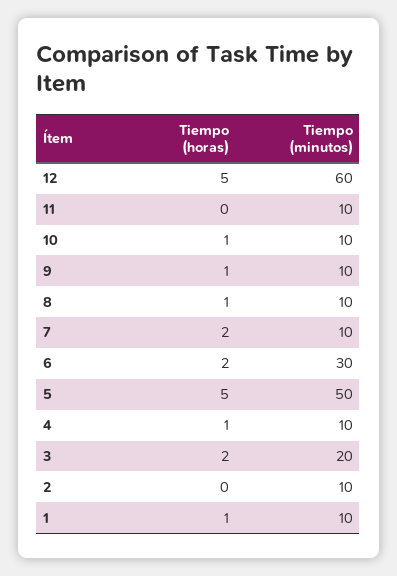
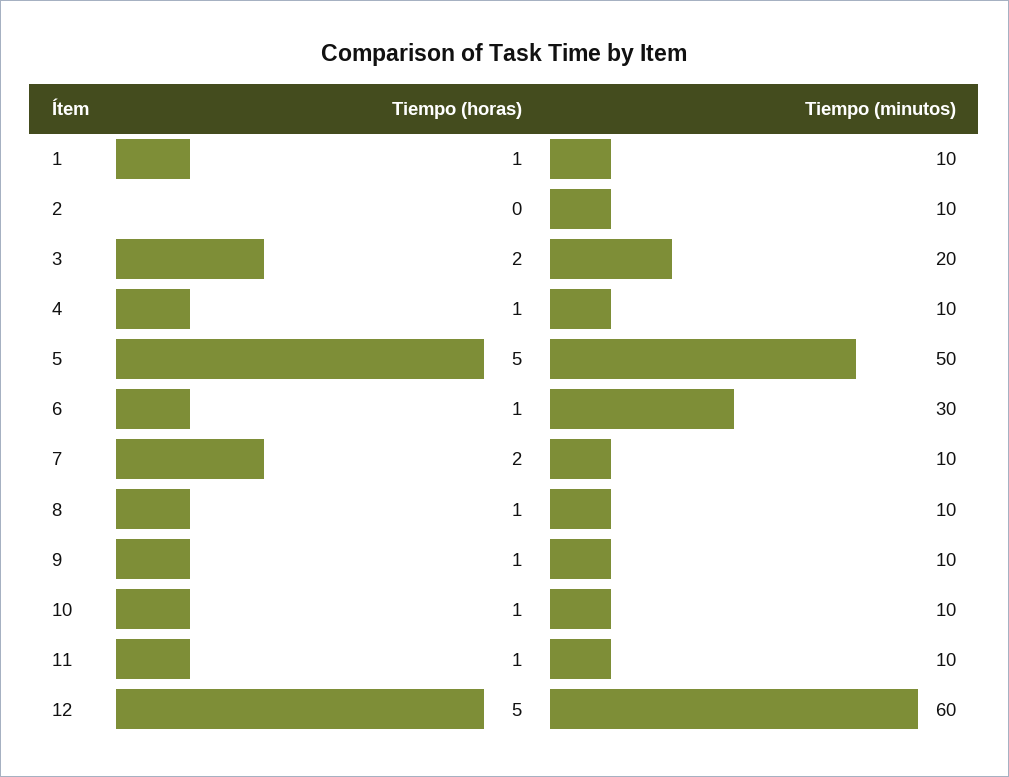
  {
    "Tiempo (horas)": {
      "12": 5,
-     "11": 0,
+     "11": 1,
      "10": 1,
      "9": 1,
      "8": 1,
      "7": 2,
-     "6": 2,
+     "6": 1,
      "5": 5,
      "4": 1,
      "3": 2,
      "2": 0,
      "1": 1
    },
    "Tiempo (minutos)": {
      "12": 60,
      "11": 10,
      "10": 10,
      "9": 10,
      "8": 10,
      "7": 10,
      "6": 30,
      "5": 50,
      "4": 10,
      "3": 20,
      "2": 10,
      "1": 10
    }
  }

